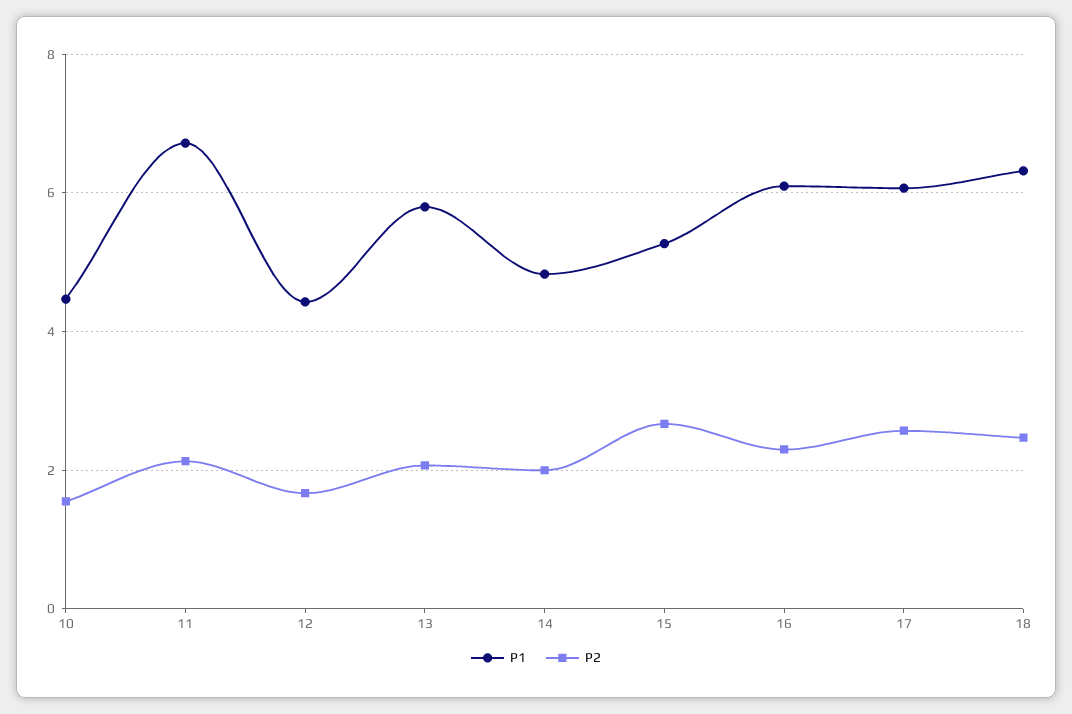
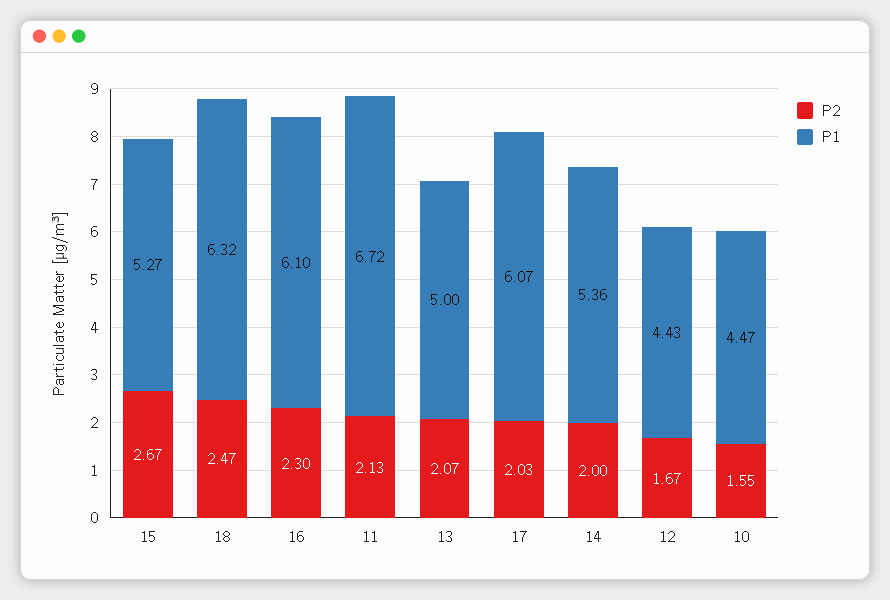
  {
    "P1": {
      "10": 4.47,
      "11": 6.72,
      "12": 4.43,
-     "13": 5.8,
+     "13": 5,
-     "14": 4.8,
+     "14": 5.36,
      "15": 5.27,
      "16": 6.1,
      "17": 6.07,
      "18": 6.32
    },
    "P2": {
      "10": 1.55,
      "11": 2.13,
      "12": 1.67,
      "13": 2.07,
      "14": 2,
      "15": 2.67,
      "16": 2.3,
-     "17": 2.6,
+     "17": 2.03,
      "18": 2.47
    }
  }

